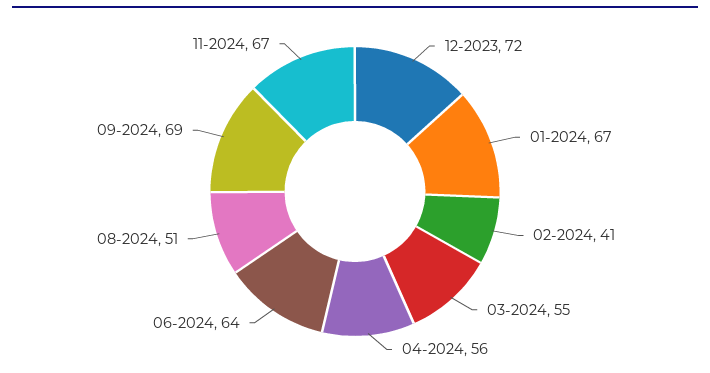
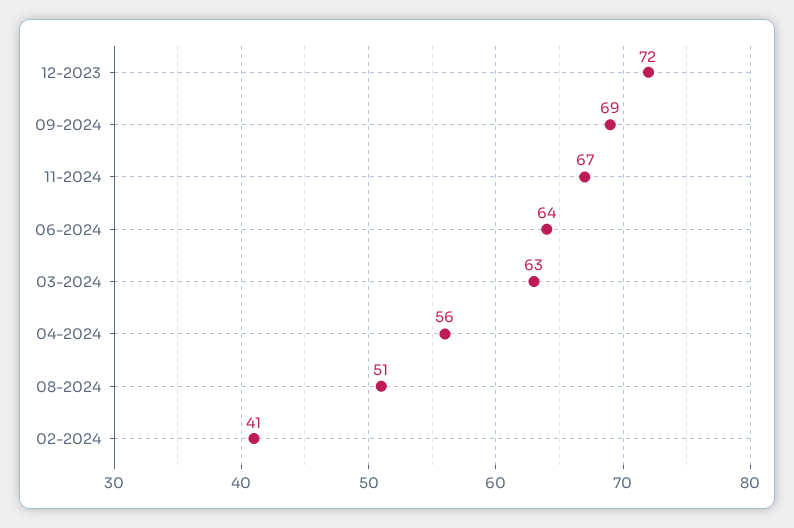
  {
    "12-2023": 72,
-   "01-2024": 67,
    "02-2024": 41,
-   "03-2024": 55,
+   "03-2024": 63,
    "04-2024": 56,
    "06-2024": 64,
    "08-2024": 51,
    "09-2024": 69,
    "11-2024": 67
  }

